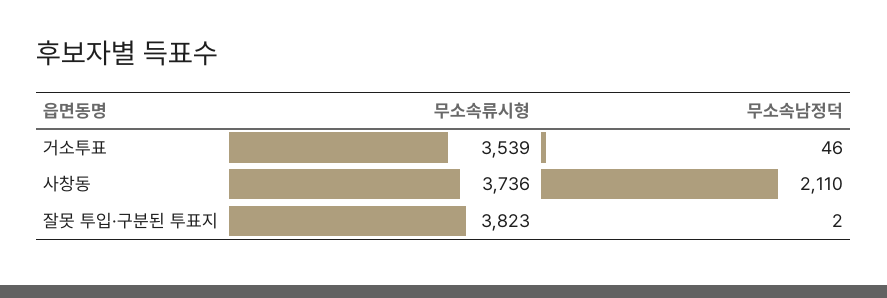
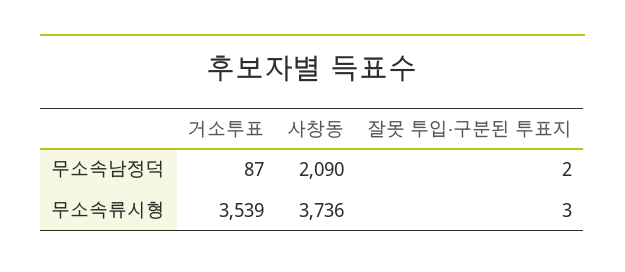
  {
    "무소속류시형": {
      "거소투표": 3539,
      "사창동": 3736,
-     "잘못 투입·구분된 투표지": 3823
+     "잘못 투입·구분된 투표지": 3
    },
    "무소속남정덕": {
-     "거소투표": 46,
+     "거소투표": 87,
-     "사창동": 2110,
+     "사창동": 2090,
      "잘못 투입·구분된 투표지": 2
    }
  }

